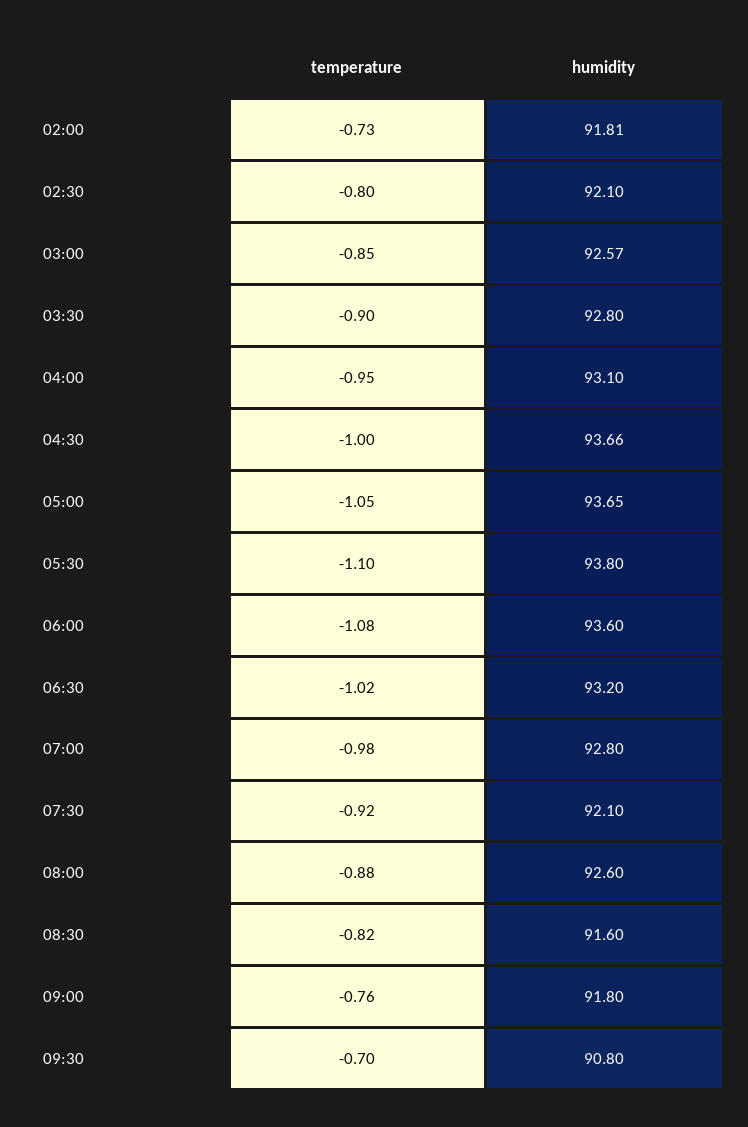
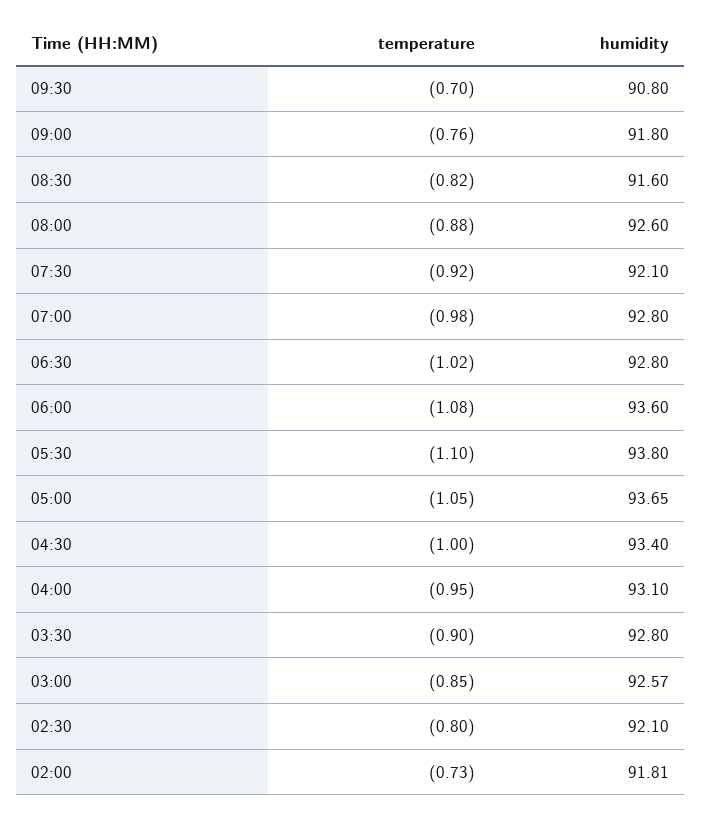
  {
    "temperature": {
      "02:00": -0.73,
      "02:30": -0.8,
      "03:00": -0.85,
      "03:30": -0.9,
      "04:00": -0.95,
      "04:30": -1,
      "05:00": -1.05,
      "05:30": -1.1,
      "06:00": -1.08,
      "06:30": -1.02,
      "07:00": -0.98,
      "07:30": -0.92,
      "08:00": -0.88,
      "08:30": -0.82,
      "09:00": -0.76,
      "09:30": -0.7
    },
    "humidity": {
      "02:00": 91.81,
      "02:30": 92.1,
      "03:00": 92.57,
      "03:30": 92.8,
      "04:00": 93.1,
-     "04:30": 93.66,
+     "04:30": 93.4,
      "05:00": 93.65,
      "05:30": 93.8,
      "06:00": 93.6,
-     "06:30": 93.2,
+     "06:30": 92.8,
      "07:00": 92.8,
      "07:30": 92.1,
      "08:00": 92.6,
      "08:30": 91.6,
      "09:00": 91.8,
      "09:30": 90.8
    }
  }

